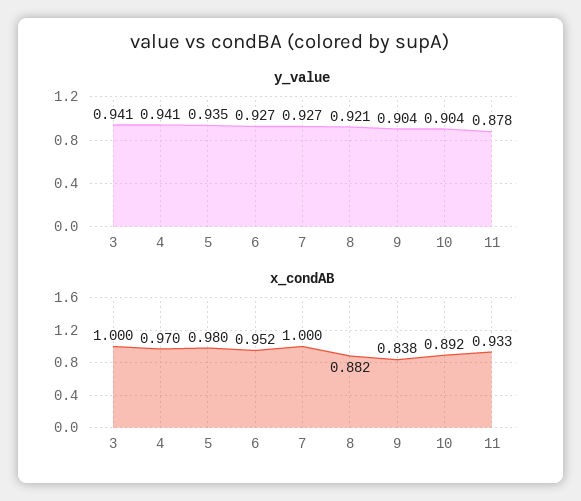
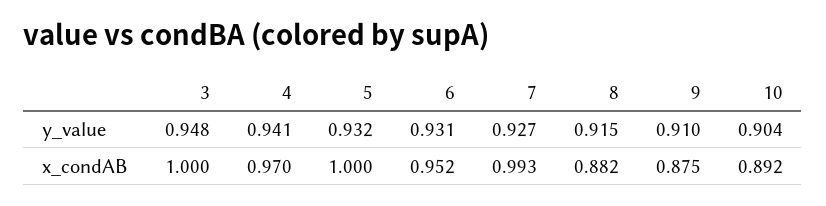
  {
    "y_value": {
-     "3": 0.941,
+     "3": 0.948,
      "4": 0.941,
-     "5": 0.935,
+     "5": 0.932,
-     "6": 0.927,
+     "6": 0.931,
      "7": 0.927,
-     "8": 0.921,
+     "8": 0.915,
-     "9": 0.904,
+     "9": 0.91,
-     "10": 0.904,
+     "10": 0.904
-     "11": 0.878
    },
    "x_condAB": {
      "3": 1,
      "4": 0.97,
-     "5": 0.98,
+     "5": 1,
      "6": 0.952,
-     "7": 1,
+     "7": 0.993,
      "8": 0.882,
-     "9": 0.838,
+     "9": 0.875,
-     "10": 0.892,
+     "10": 0.892
-     "11": 0.933
    }
  }

